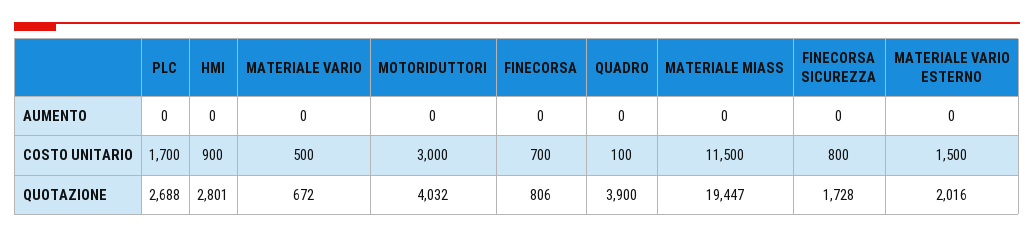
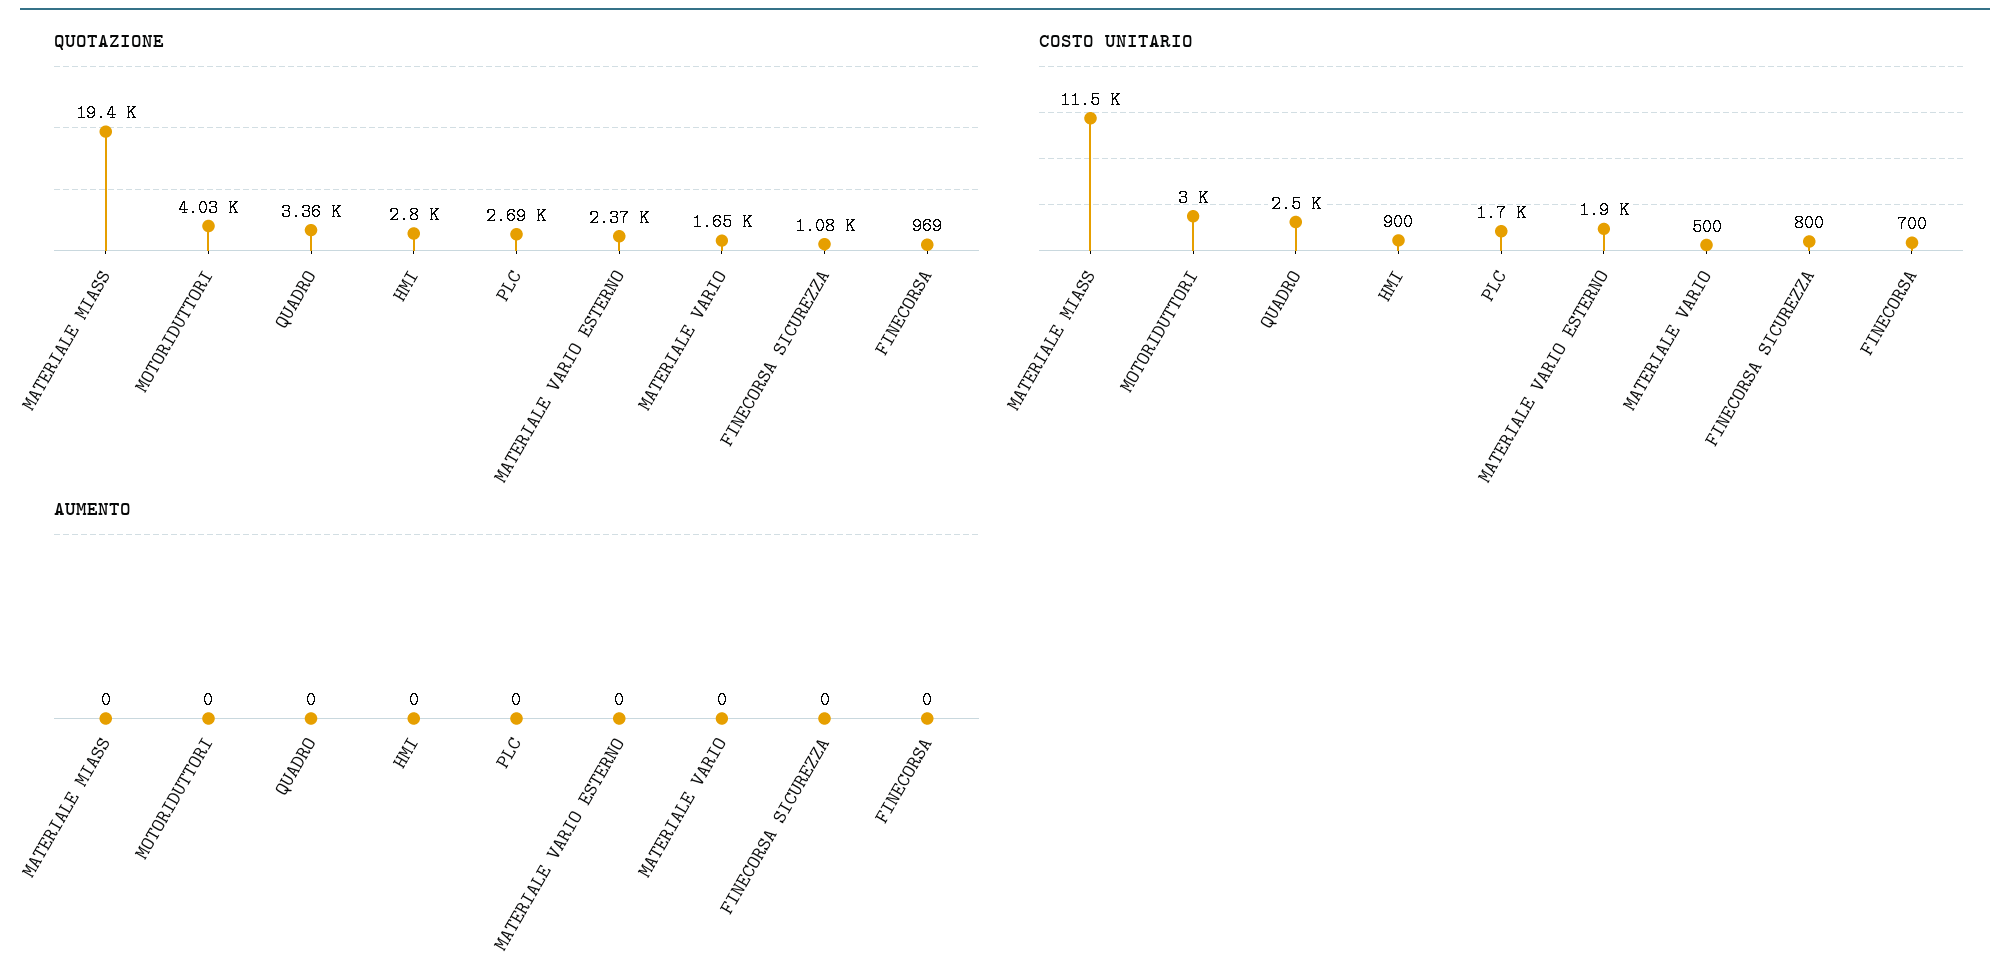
  {
    "AUMENTO": {
      "PLC": 0,
      "HMI": 0,
      "MATERIALE VARIO": 0,
      "MOTORIDUTTORI": 0,
      "FINECORSA": 0,
      "QUADRO": 0,
      "MATERIALE MIASS": 0,
      "FINECORSA SICUREZZA": 0,
      "MATERIALE VARIO ESTERNO": 0
    },
    "COSTO UNITARIO": {
      "PLC": 1700,
      "HMI": 900,
      "MATERIALE VARIO": 500,
      "MOTORIDUTTORI": 3000,
      "FINECORSA": 700,
-     "QUADRO": 100,
+     "QUADRO": 2500,
      "MATERIALE MIASS": 11500,
      "FINECORSA SICUREZZA": 800,
-     "MATERIALE VARIO ESTERNO": 1500
+     "MATERIALE VARIO ESTERNO": 1900
    },
    "QUOTAZIONE": {
      "PLC": 2688,
      "HMI": 2801,
-     "MATERIALE VARIO": 672,
+     "MATERIALE VARIO": 1650,
      "MOTORIDUTTORI": 4032,
-     "FINECORSA": 806,
+     "FINECORSA": 969,
-     "QUADRO": 3900,
+     "QUADRO": 3360,
      "MATERIALE MIASS": 19447,
-     "FINECORSA SICUREZZA": 1728,
+     "FINECORSA SICUREZZA": 1080,
-     "MATERIALE VARIO ESTERNO": 2016
+     "MATERIALE VARIO ESTERNO": 2370
    }
  }

